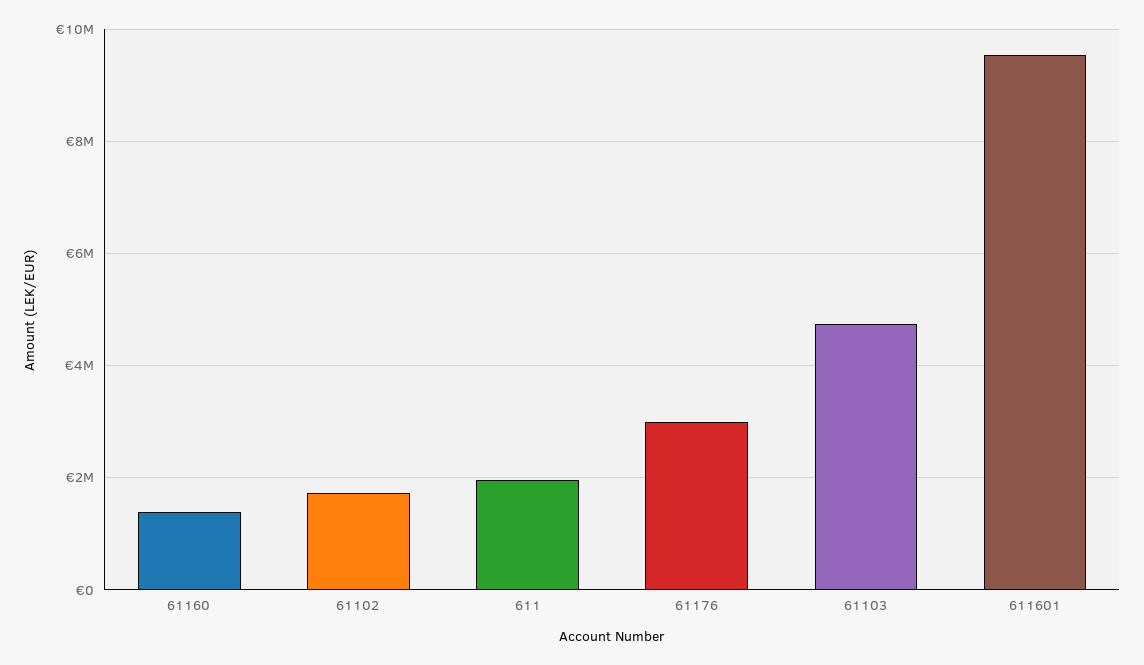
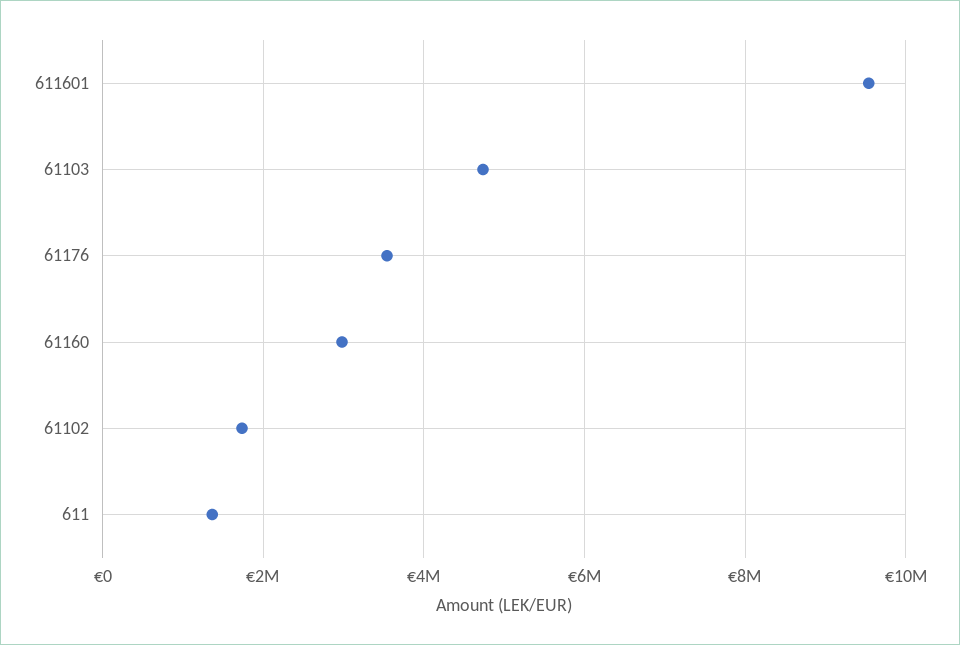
  {
-   "61160": 1400000,
+   "61160": 3000000,
    "61102": 1800000,
-   "611": 2000000,
+   "611": 1400000,
-   "61176": 3000000,
+   "61176": 3600000,
    "61103": 4800000,
    "611601": 9600000
  }

